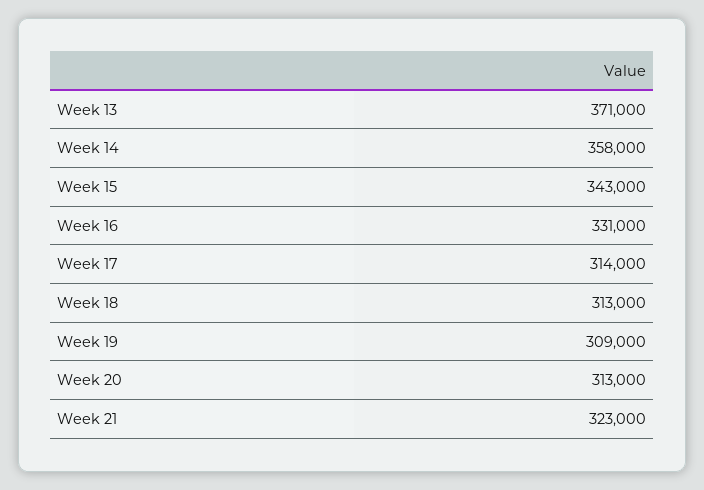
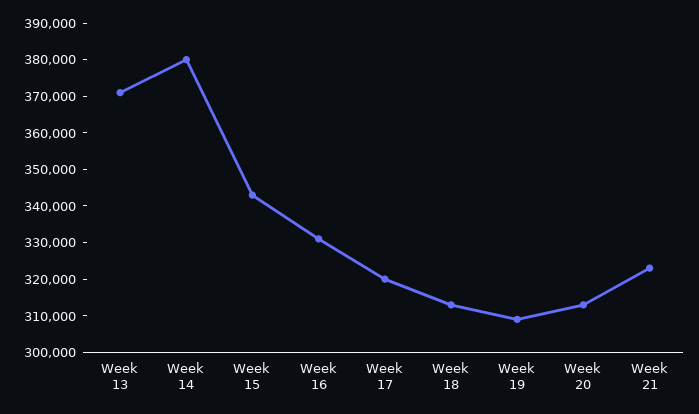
  {
    "Week 13": 371000,
-   "Week 14": 358000,
+   "Week 14": 380000,
    "Week 15": 343000,
    "Week 16": 331000,
-   "Week 17": 314000,
+   "Week 17": 320000,
    "Week 18": 313000,
    "Week 19": 309000,
    "Week 20": 313000,
    "Week 21": 323000
  }

